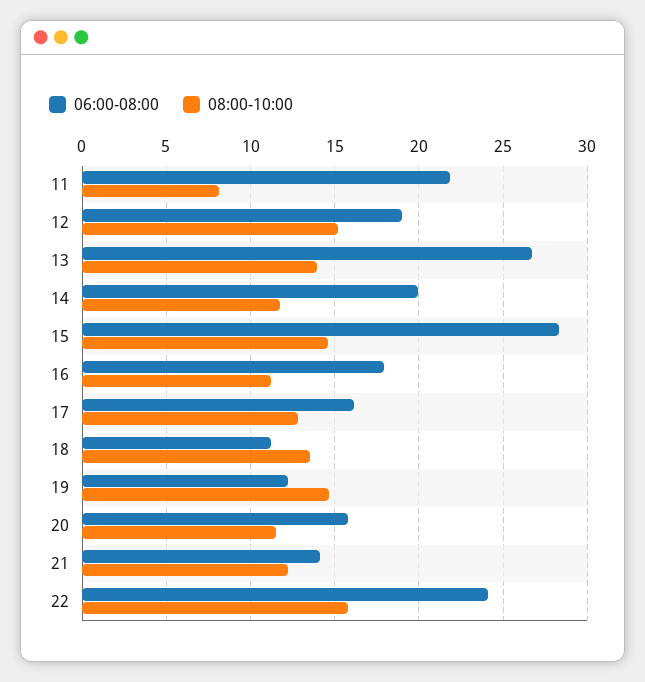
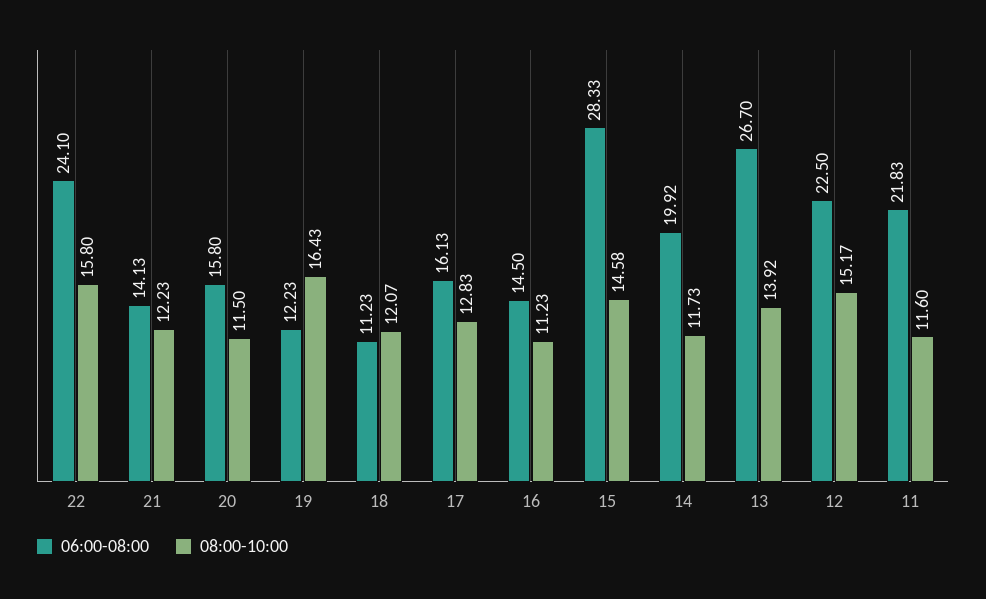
  {
    "06:00-08:00": {
      "11": 21.83,
-     "12": 19,
+     "12": 22.5,
      "13": 26.7,
      "14": 19.92,
      "15": 28.33,
-     "16": 18,
+     "16": 14.5,
      "17": 16.13,
      "18": 11.23,
      "19": 12.23,
      "20": 15.8,
      "21": 14.13,
      "22": 24.1
    },
    "08:00-10:00": {
-     "11": 8,
+     "11": 11.6,
      "12": 15.17,
      "13": 13.92,
      "14": 11.73,
      "15": 14.58,
      "16": 11.23,
      "17": 12.83,
-     "18": 13.5,
+     "18": 12.07,
-     "19": 14.5,
+     "19": 16.43,
      "20": 11.5,
      "21": 12.23,
      "22": 15.8
    }
  }

